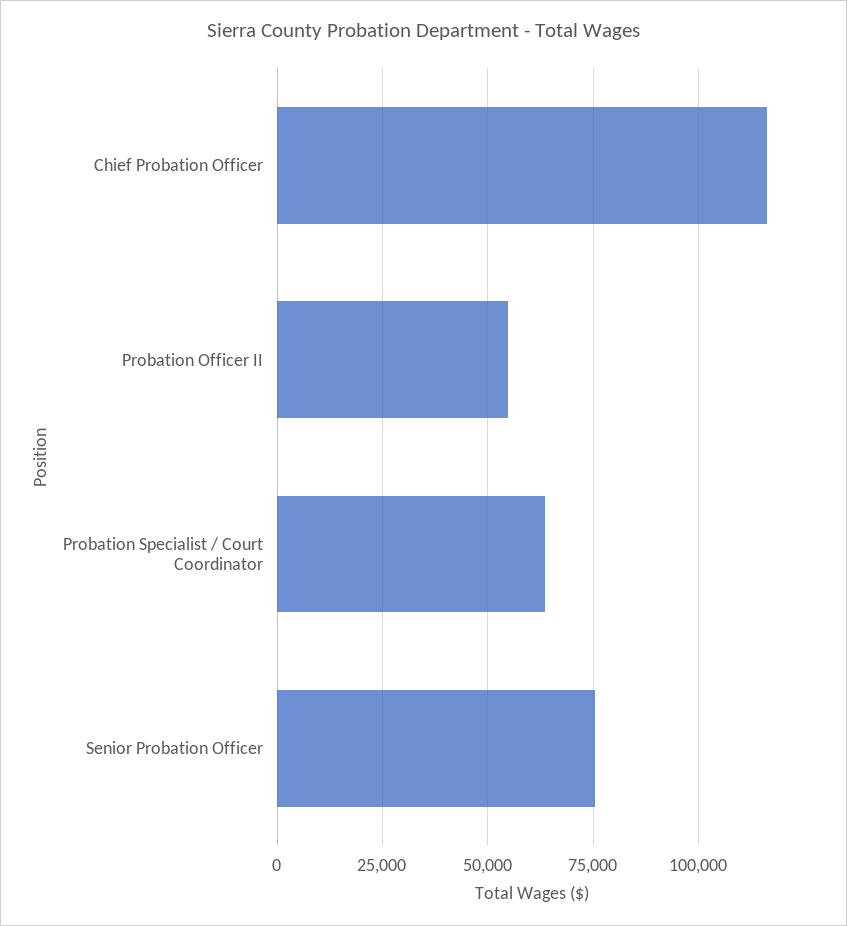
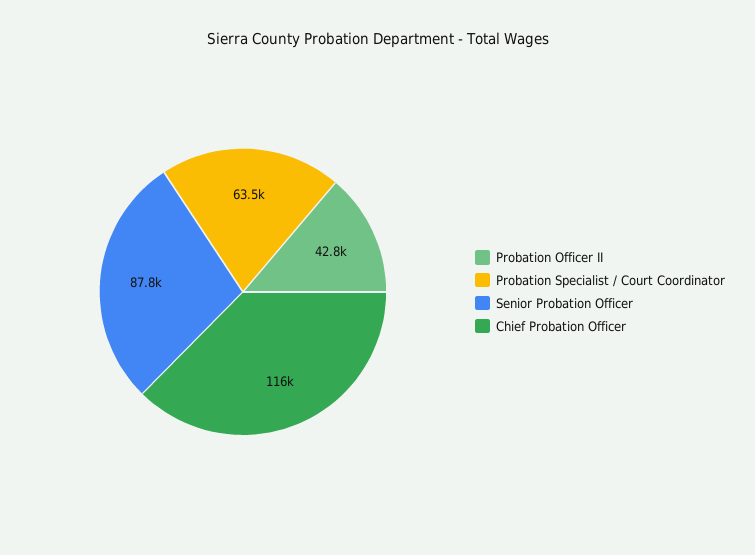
  {
    "Chief Probation Officer": 116000,
-   "Probation Officer II": 55000,
+   "Probation Officer II": 42800,
    "Probation Specialist / Court Coordinator": 63500,
-   "Senior Probation Officer": 75000
+   "Senior Probation Officer": 87800
  }

